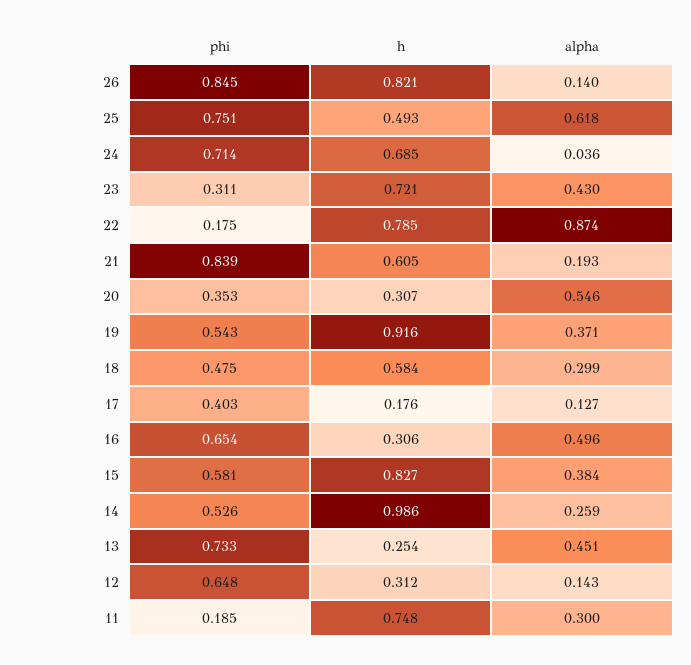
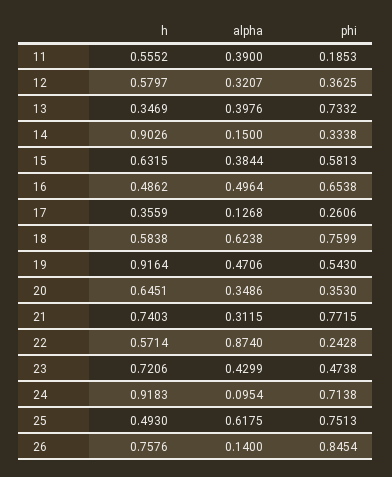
  {
    "phi": {
      "26": 0.8454,
      "25": 0.7513,
      "24": 0.7138,
-     "23": 0.311,
+     "23": 0.4738,
-     "22": 0.175,
+     "22": 0.2428,
-     "21": 0.839,
+     "21": 0.7715,
      "20": 0.353,
      "19": 0.543,
-     "18": 0.475,
+     "18": 0.7599,
-     "17": 0.403,
+     "17": 0.2606,
      "16": 0.6538,
      "15": 0.5813,
-     "14": 0.526,
+     "14": 0.3338,
      "13": 0.7332,
-     "12": 0.648,
+     "12": 0.3625,
      "11": 0.1853
    },
    "h": {
-     "26": 0.821,
+     "26": 0.7576,
      "25": 0.493,
-     "24": 0.685,
+     "24": 0.9183,
      "23": 0.7206,
-     "22": 0.785,
+     "22": 0.5714,
-     "21": 0.605,
+     "21": 0.7403,
-     "20": 0.307,
+     "20": 0.6451,
      "19": 0.9164,
      "18": 0.5838,
-     "17": 0.176,
+     "17": 0.3559,
-     "16": 0.306,
+     "16": 0.4862,
-     "15": 0.827,
+     "15": 0.6315,
-     "14": 0.986,
+     "14": 0.9026,
-     "13": 0.254,
+     "13": 0.3469,
-     "12": 0.312,
+     "12": 0.5797,
-     "11": 0.748
+     "11": 0.5552
    },
    "alpha": {
      "26": 0.14,
      "25": 0.6175,
-     "24": 0.036,
+     "24": 0.0954,
      "23": 0.4299,
      "22": 0.874,
-     "21": 0.193,
+     "21": 0.3115,
-     "20": 0.546,
+     "20": 0.3486,
-     "19": 0.371,
+     "19": 0.4706,
-     "18": 0.299,
+     "18": 0.6238,
      "17": 0.1268,
      "16": 0.4964,
      "15": 0.3844,
-     "14": 0.259,
+     "14": 0.15,
-     "13": 0.451,
+     "13": 0.3976,
-     "12": 0.143,
+     "12": 0.3207,
-     "11": 0.3
+     "11": 0.39
    }
  }

